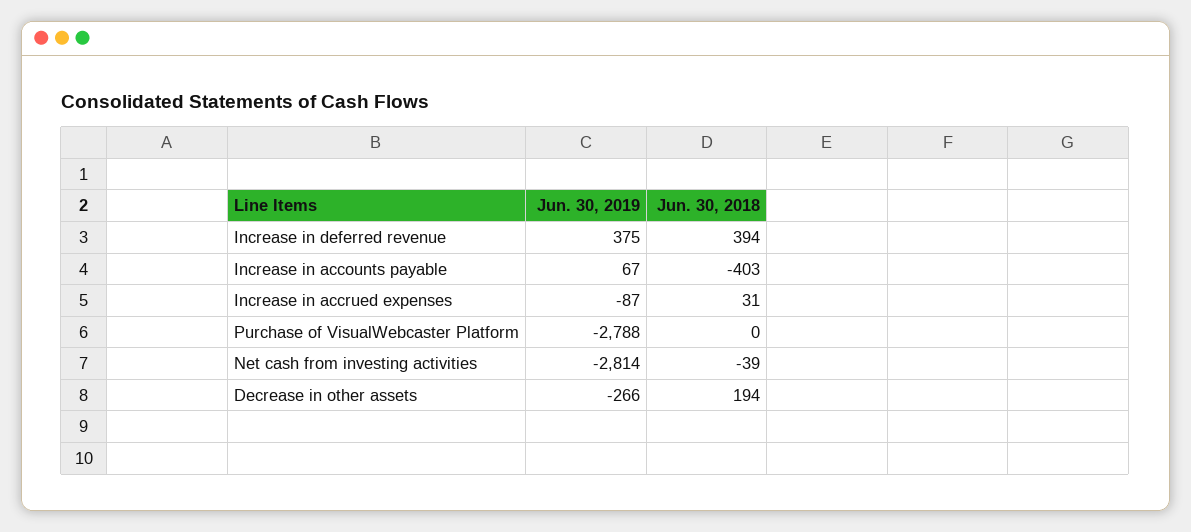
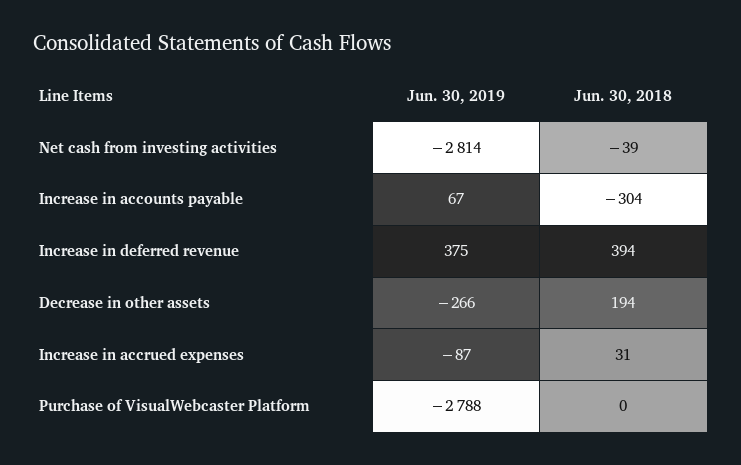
  {
    "Jun. 30, 2019": {
      "Increase in deferred revenue": 375,
      "Increase in accounts payable": 67,
      "Increase in accrued expenses": -87,
      "Purchase of VisualWebcaster Platform": -2788,
      "Net cash from investing activities": -2814,
      "Decrease in other assets": -266
    },
    "Jun. 30, 2018": {
      "Increase in deferred revenue": 394,
-     "Increase in accounts payable": -403,
+     "Increase in accounts payable": -304,
      "Increase in accrued expenses": 31,
      "Purchase of VisualWebcaster Platform": 0,
      "Net cash from investing activities": -39,
      "Decrease in other assets": 194
    }
  }

